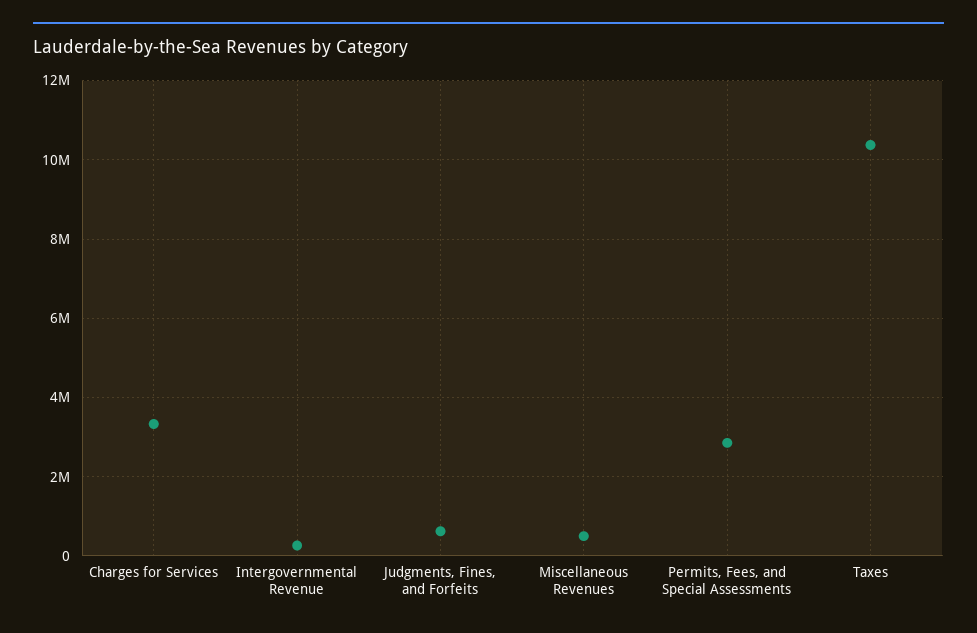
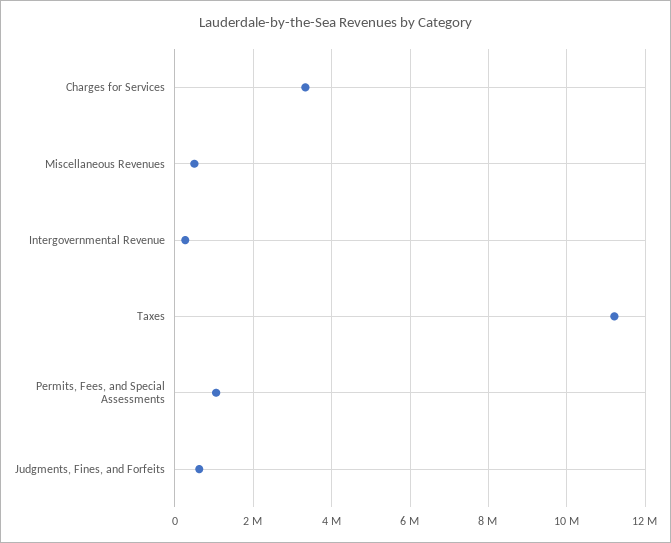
  {
    "Charges for Services": 3400000,
    "Intergovernmental Revenue": 200000,
    "Judgments, Fines, and Forfeits": 600000,
    "Miscellaneous Revenues": 400000,
-   "Permits, Fees, and Special Assessments": 2800000,
+   "Permits, Fees, and Special Assessments": 1000000,
-   "Taxes": 10400000
+   "Taxes": 11200000
  }

